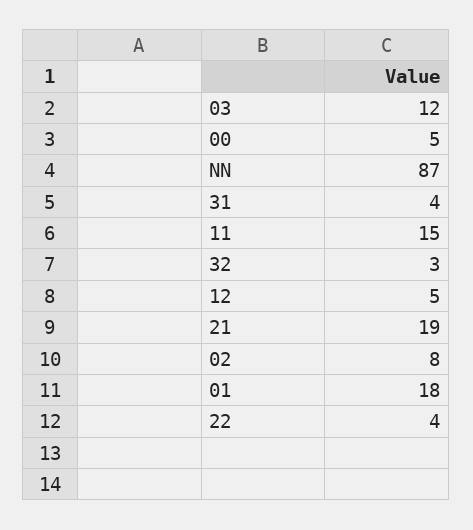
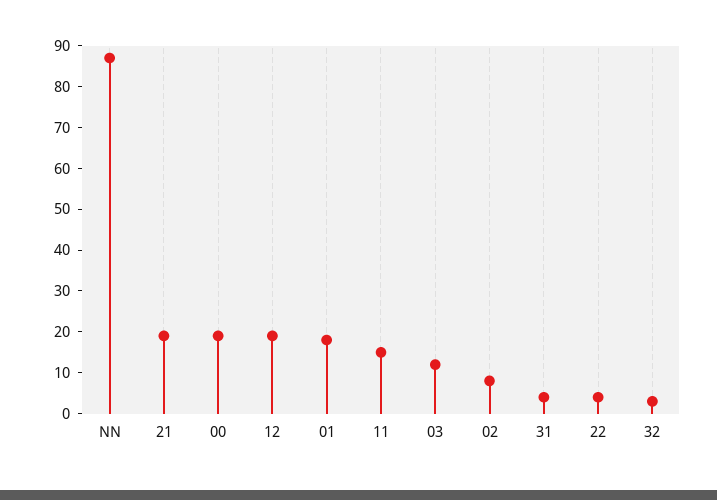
  {
    "03": 12,
-   "00": 5,
+   "00": 20,
    "NN": 87,
    "31": 4,
    "11": 15,
    "32": 3,
-   "12": 5,
+   "12": 20,
    "21": 19,
    "02": 8,
    "01": 18,
    "22": 4
  }

